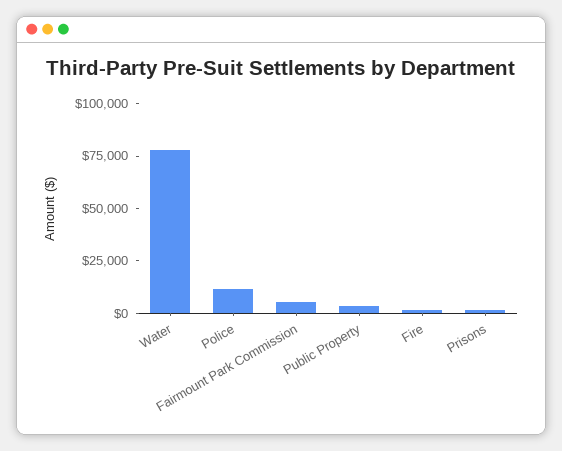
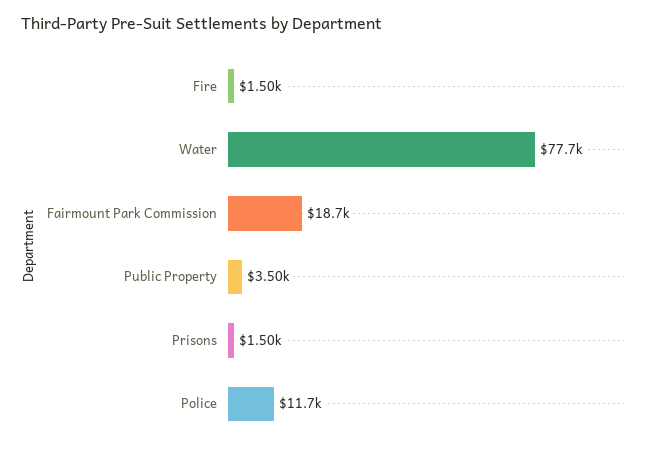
  {
    "Water": 77700,
    "Police": 11700,
-   "Fairmount Park Commission": 5000,
+   "Fairmount Park Commission": 18700,
    "Public Property": 3500,
    "Fire": 1500,
    "Prisons": 1500
  }

